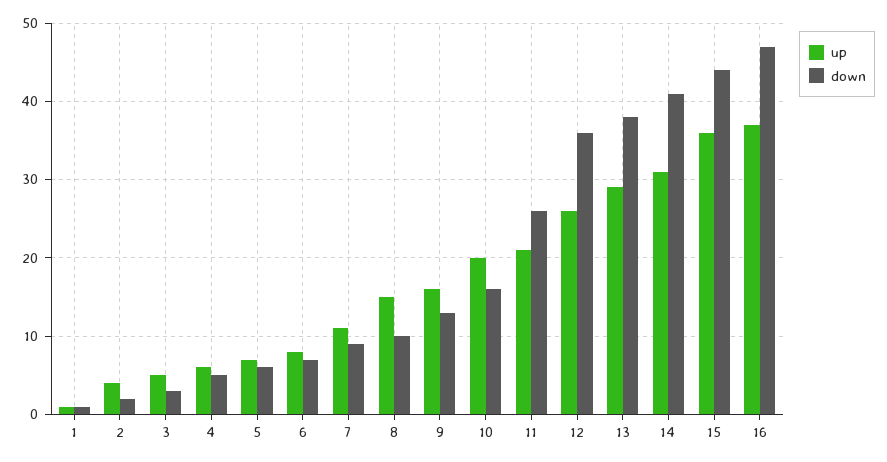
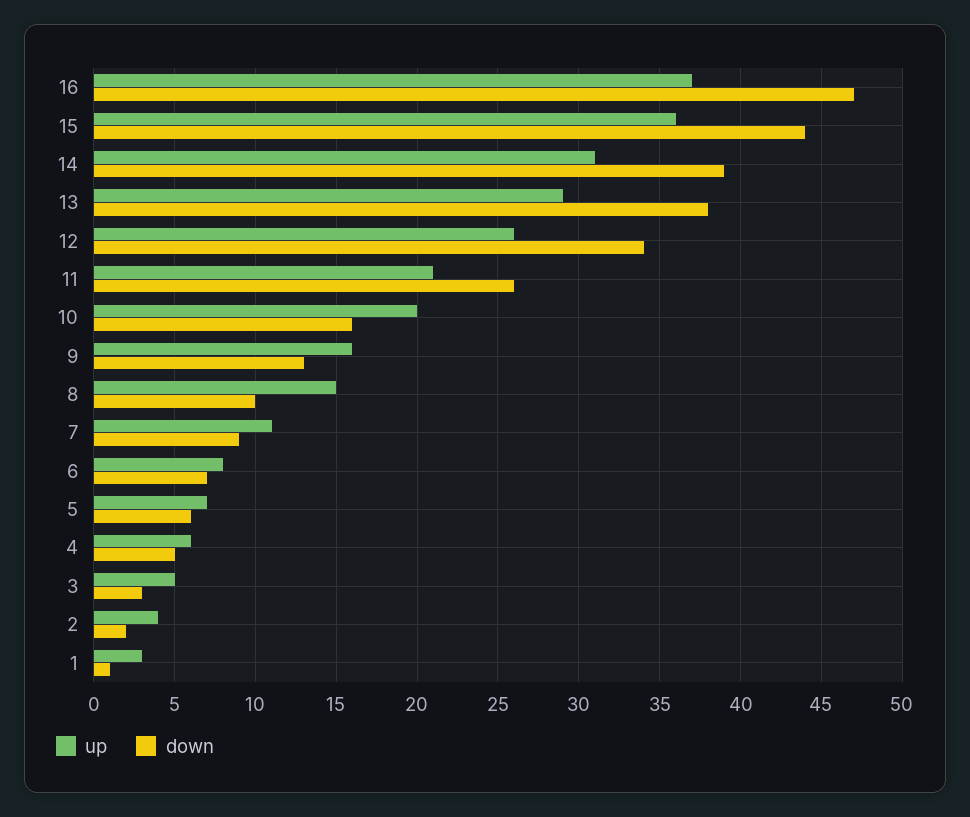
  {
    "up": {
-     "1": 1,
+     "1": 3,
      "2": 4,
      "3": 5,
      "4": 6,
      "5": 7,
      "6": 8,
      "7": 11,
      "8": 15,
      "9": 16,
      "10": 20,
      "11": 21,
      "12": 26,
      "13": 29,
      "14": 31,
      "15": 36,
      "16": 37
    },
    "down": {
      "1": 1,
      "2": 2,
      "3": 3,
      "4": 5,
      "5": 6,
      "6": 7,
      "7": 9,
      "8": 10,
      "9": 13,
      "10": 16,
      "11": 26,
-     "12": 36,
+     "12": 34,
      "13": 38,
-     "14": 41,
+     "14": 39,
      "15": 44,
      "16": 47
    }
  }

